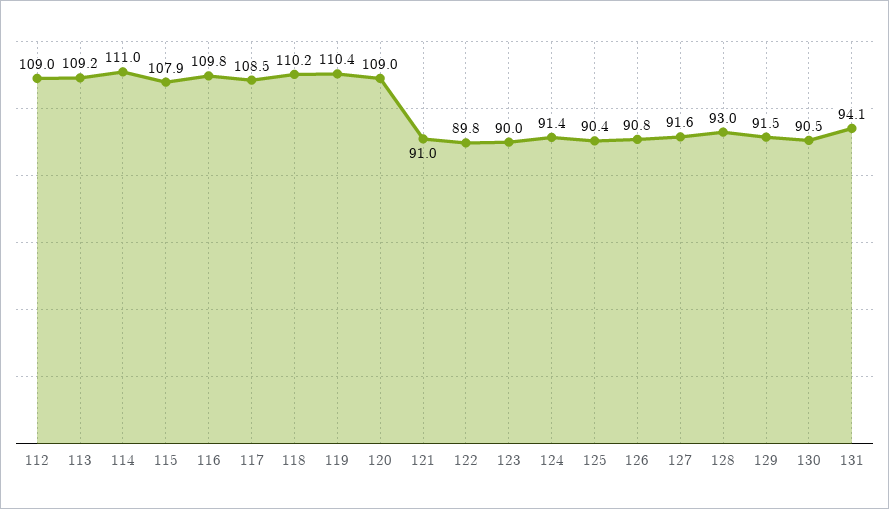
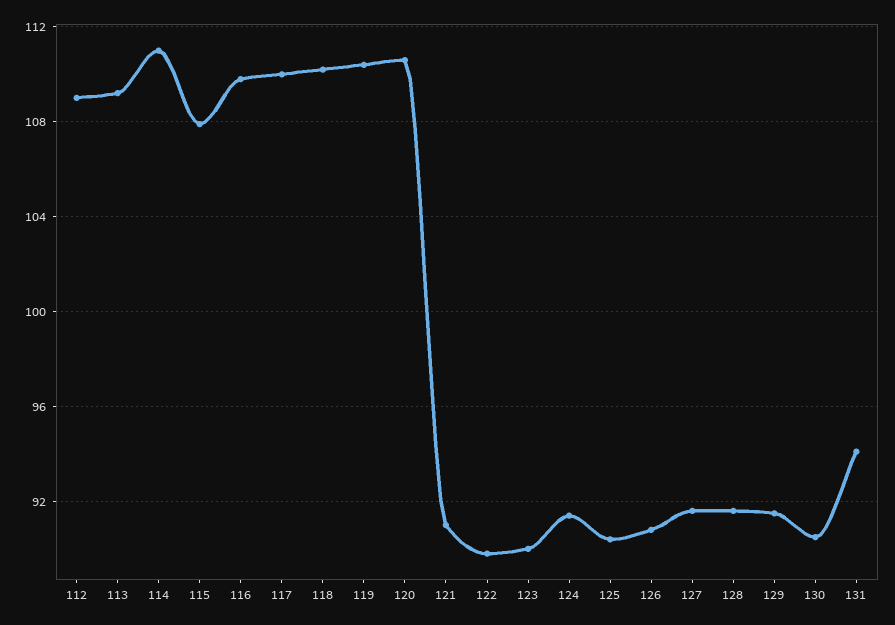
  {
    "112": 109,
    "113": 109.2,
    "114": 111,
    "115": 107.9,
    "116": 109.8,
-   "117": 108.5,
+   "117": 110,
    "118": 110.2,
    "119": 110.4,
-   "120": 109,
+   "120": 110.5,
    "121": 91,
    "122": 89.8,
    "123": 90,
    "124": 91.4,
    "125": 90.4,
    "126": 90.8,
    "127": 91.6,
-   "128": 93,
+   "128": 91.5,
    "129": 91.5,
    "130": 90.5,
    "131": 94.1
  }

